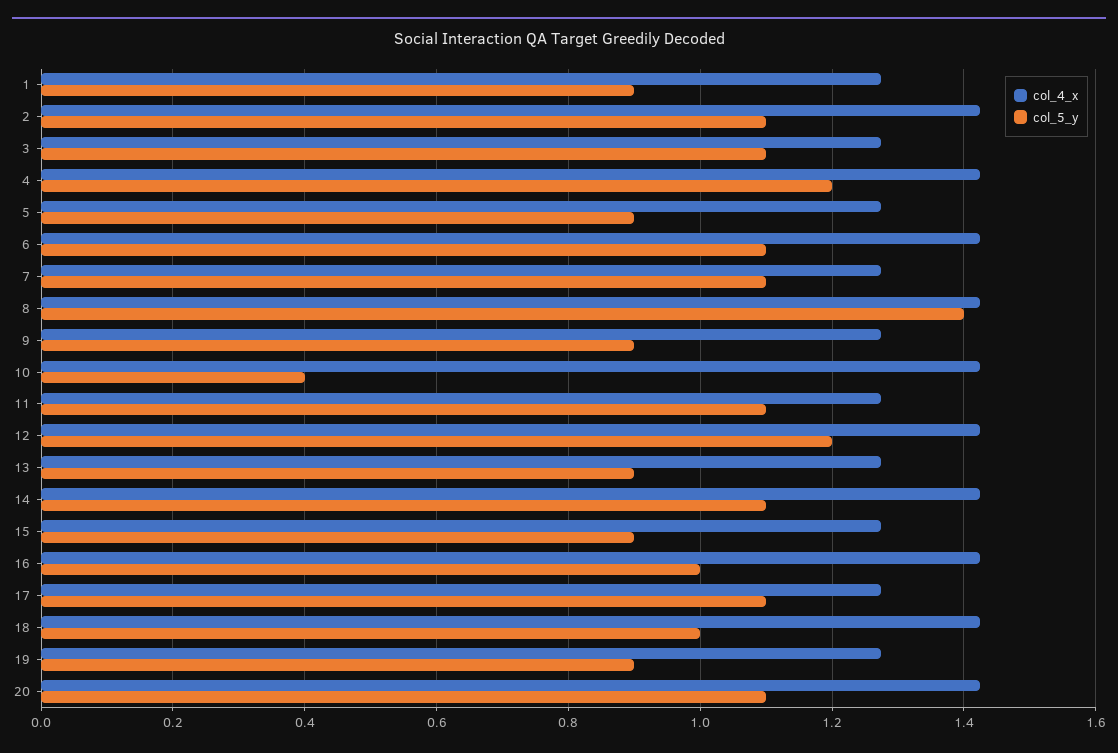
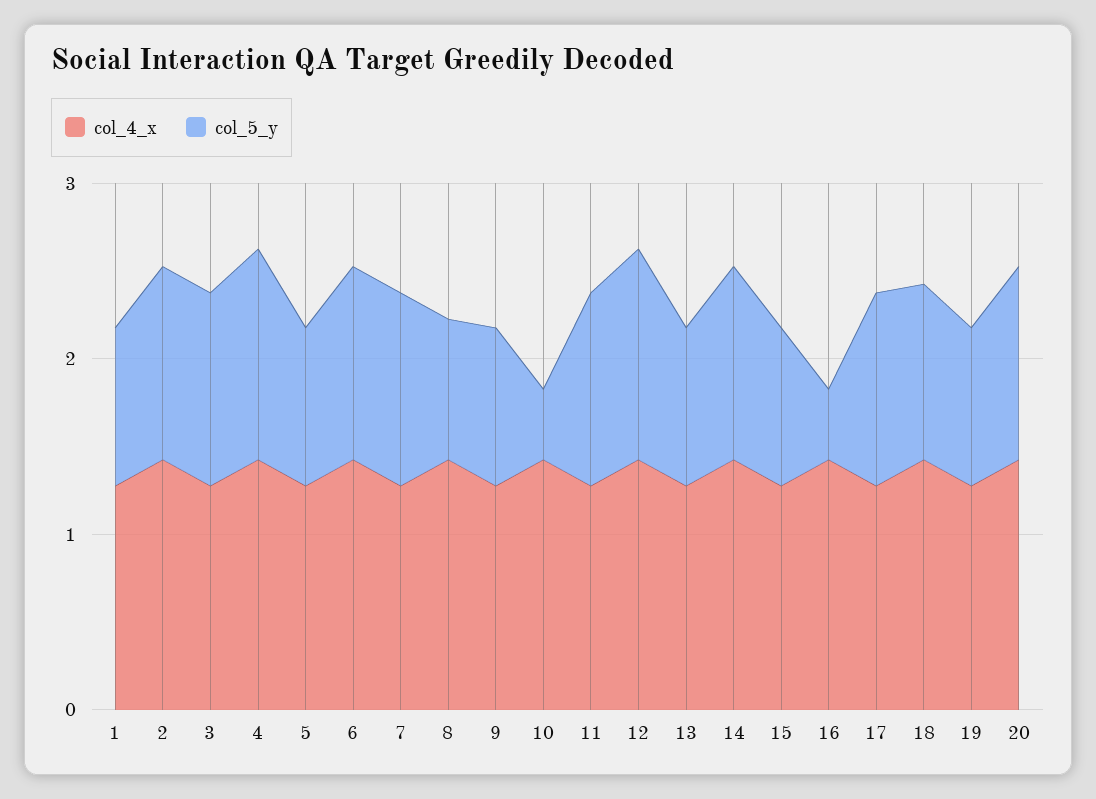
  {
    "col_4_x": {
      "1": 1.28,
      "2": 1.42,
      "3": 1.28,
      "4": 1.42,
      "5": 1.28,
      "6": 1.42,
      "7": 1.28,
      "8": 1.42,
      "9": 1.28,
      "10": 1.42,
      "11": 1.28,
      "12": 1.42,
      "13": 1.28,
      "14": 1.42,
      "15": 1.28,
      "16": 1.42,
      "17": 1.28,
      "18": 1.42,
      "19": 1.28,
      "20": 1.42
    },
    "col_5_y": {
      "1": 0.9,
      "2": 1.1,
      "3": 1.1,
      "4": 1.2,
      "5": 0.9,
      "6": 1.1,
      "7": 1.1,
-     "8": 1.4,
+     "8": 0.8,
      "9": 0.9,
      "10": 0.4,
      "11": 1.1,
      "12": 1.2,
      "13": 0.9,
      "14": 1.1,
      "15": 0.9,
-     "16": 1,
+     "16": 0.4,
      "17": 1.1,
      "18": 1,
      "19": 0.9,
      "20": 1.1
    }
  }

